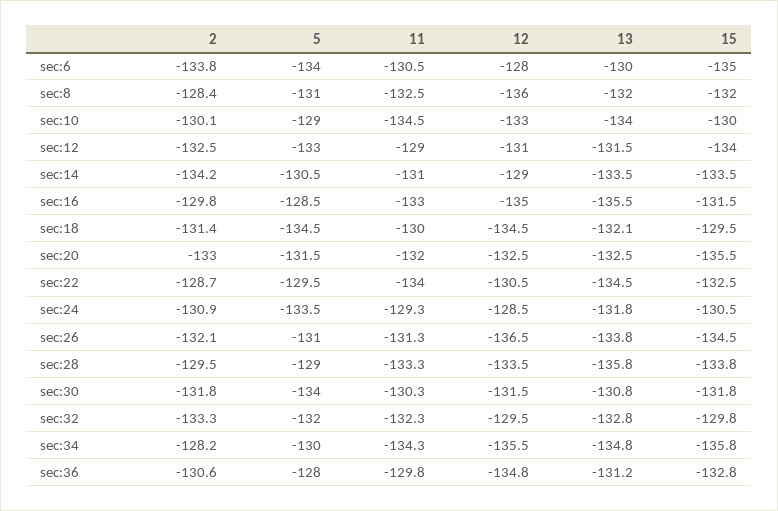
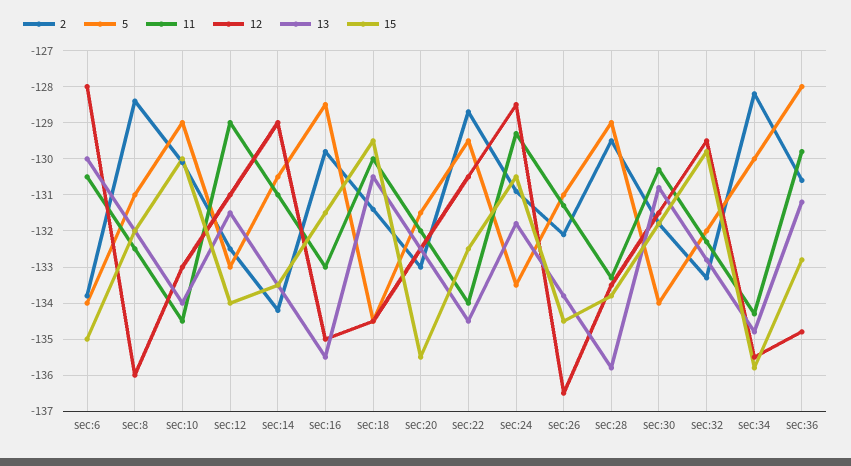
  {
    "2": {
      "sec:6": -133.8,
      "sec:8": -128.4,
      "sec:10": -130.1,
      "sec:12": -132.5,
      "sec:14": -134.2,
      "sec:16": -129.8,
      "sec:18": -131.4,
      "sec:20": -133,
      "sec:22": -128.7,
      "sec:24": -130.9,
      "sec:26": -132.1,
      "sec:28": -129.5,
      "sec:30": -131.8,
      "sec:32": -133.3,
      "sec:34": -128.2,
      "sec:36": -130.6
    },
    "5": {
      "sec:6": -134,
      "sec:8": -131,
      "sec:10": -129,
      "sec:12": -133,
      "sec:14": -130.5,
      "sec:16": -128.5,
      "sec:18": -134.5,
      "sec:20": -131.5,
      "sec:22": -129.5,
      "sec:24": -133.5,
      "sec:26": -131,
      "sec:28": -129,
      "sec:30": -134,
      "sec:32": -132,
      "sec:34": -130,
      "sec:36": -128
    },
    "11": {
      "sec:6": -130.5,
      "sec:8": -132.5,
      "sec:10": -134.5,
      "sec:12": -129,
      "sec:14": -131,
      "sec:16": -133,
      "sec:18": -130,
      "sec:20": -132,
      "sec:22": -134,
      "sec:24": -129.3,
      "sec:26": -131.3,
      "sec:28": -133.3,
      "sec:30": -130.3,
      "sec:32": -132.3,
      "sec:34": -134.3,
      "sec:36": -129.8
    },
    "12": {
      "sec:6": -128,
      "sec:8": -136,
      "sec:10": -133,
      "sec:12": -131,
      "sec:14": -129,
      "sec:16": -135,
      "sec:18": -134.5,
      "sec:20": -132.5,
      "sec:22": -130.5,
      "sec:24": -128.5,
      "sec:26": -136.5,
      "sec:28": -133.5,
      "sec:30": -131.5,
      "sec:32": -129.5,
      "sec:34": -135.5,
      "sec:36": -134.8
    },
    "13": {
      "sec:6": -130,
      "sec:8": -132,
      "sec:10": -134,
      "sec:12": -131.5,
      "sec:14": -133.5,
      "sec:16": -135.5,
-     "sec:18": -132.1,
+     "sec:18": -130.5,
      "sec:20": -132.5,
      "sec:22": -134.5,
      "sec:24": -131.8,
      "sec:26": -133.8,
      "sec:28": -135.8,
      "sec:30": -130.8,
      "sec:32": -132.8,
      "sec:34": -134.8,
      "sec:36": -131.2
    },
    "15": {
      "sec:6": -135,
      "sec:8": -132,
      "sec:10": -130,
      "sec:12": -134,
      "sec:14": -133.5,
      "sec:16": -131.5,
      "sec:18": -129.5,
      "sec:20": -135.5,
      "sec:22": -132.5,
      "sec:24": -130.5,
      "sec:26": -134.5,
      "sec:28": -133.8,
      "sec:30": -131.8,
      "sec:32": -129.8,
      "sec:34": -135.8,
      "sec:36": -132.8
    }
  }

